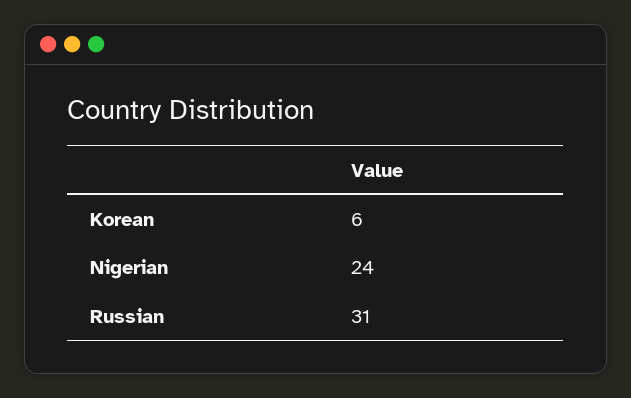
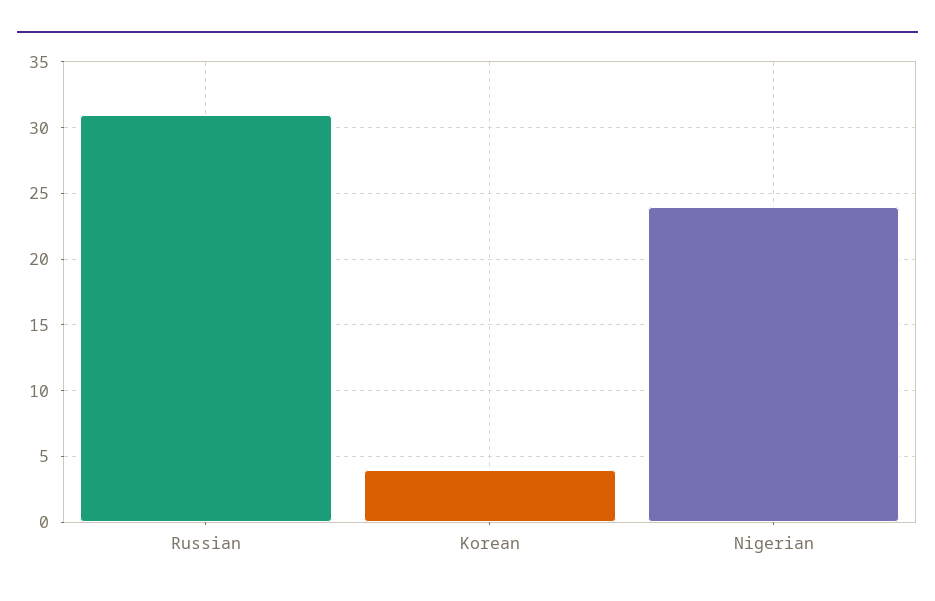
  {
-   "Korean": 6,
+   "Korean": 4,
    "Nigerian": 24,
    "Russian": 31
  }

